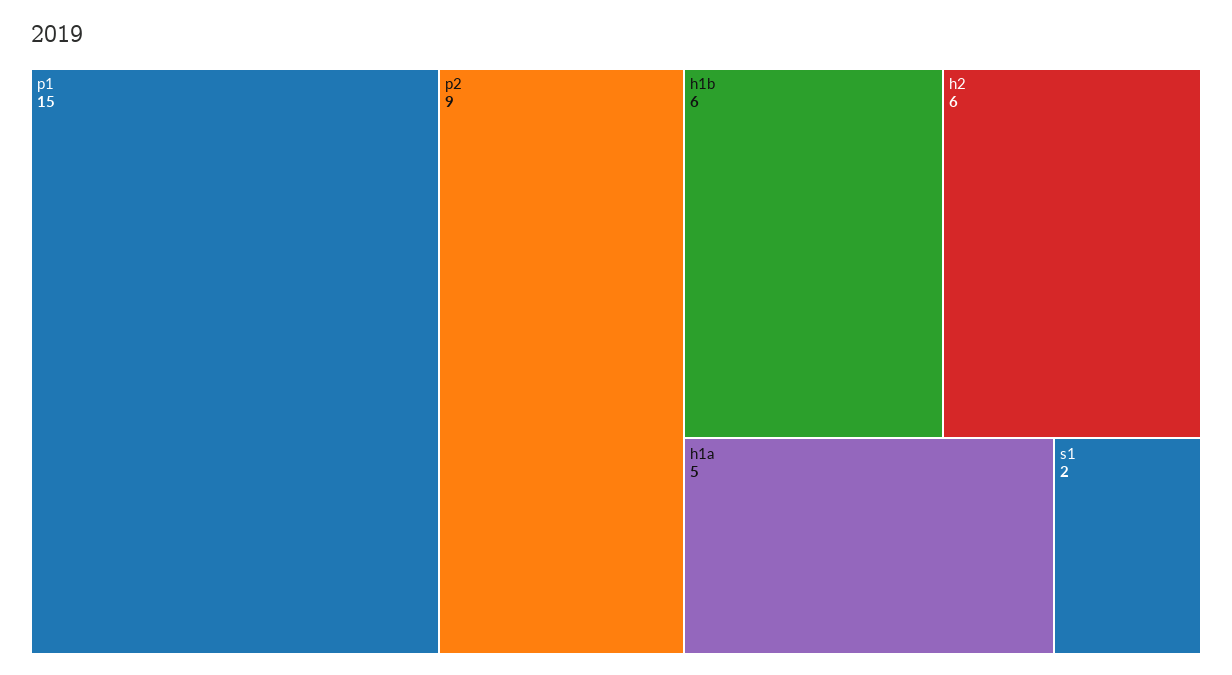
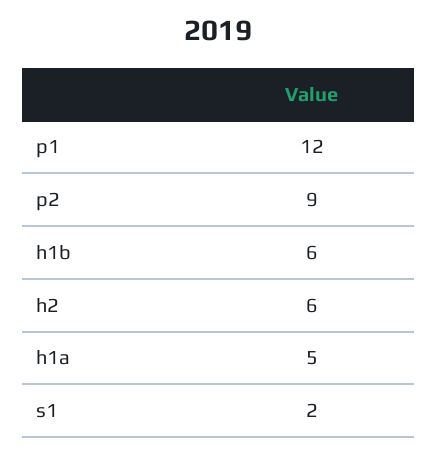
  {
-   "p1": 15,
+   "p1": 12,
    "p2": 9,
    "h1b": 6,
    "h2": 6,
    "h1a": 5,
    "s1": 2
  }

